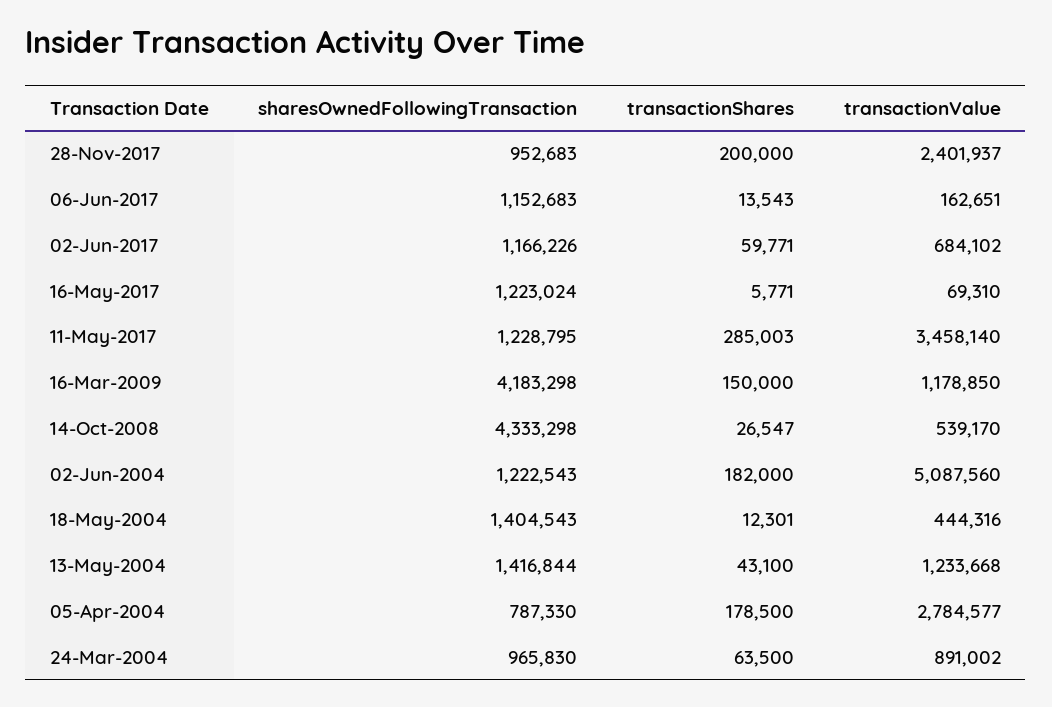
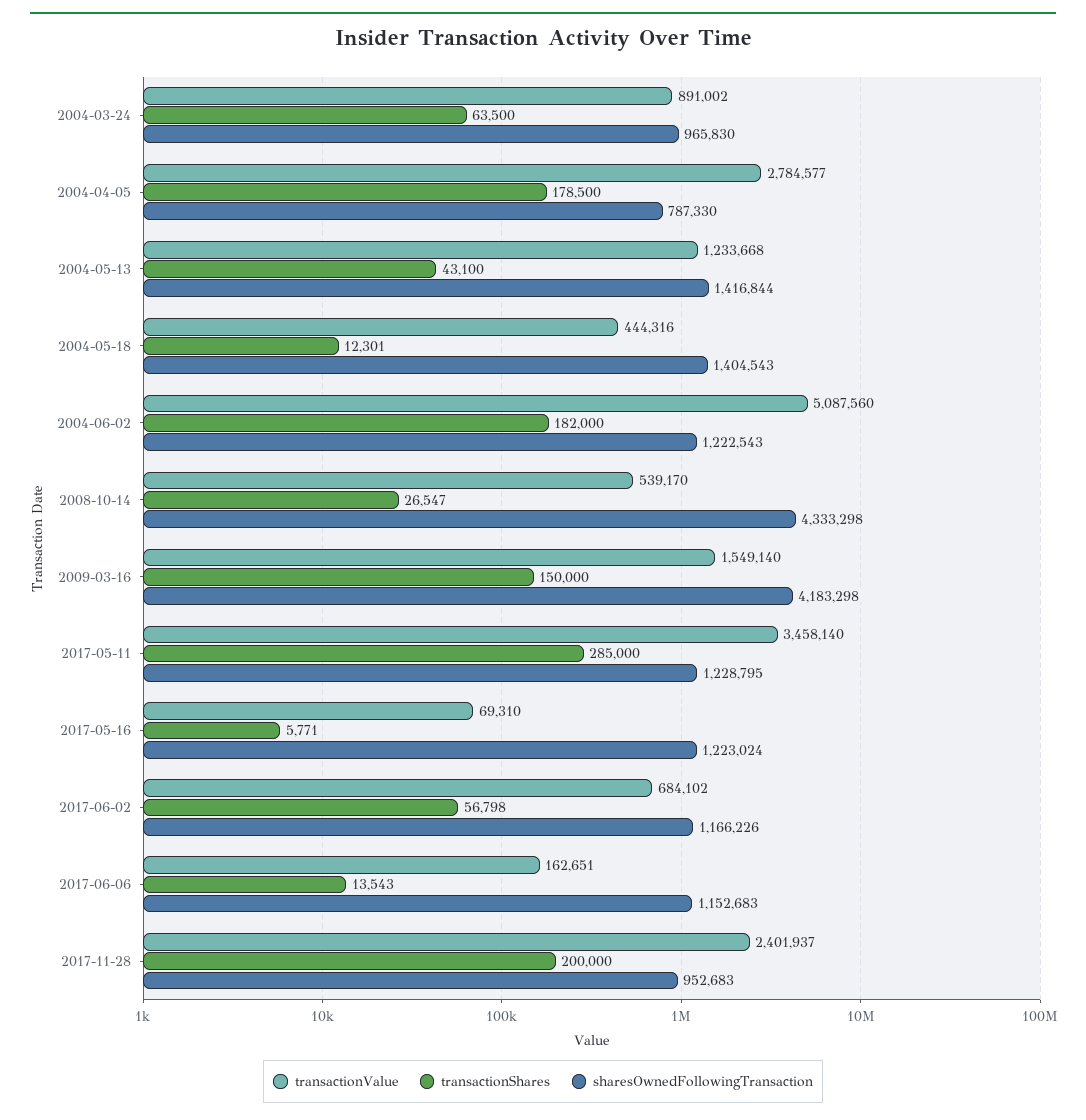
  {
    "sharesOwnedFollowingTransaction": {
      "28-Nov-2017": 952683,
      "06-Jun-2017": 1152683,
      "02-Jun-2017": 1166226,
      "16-May-2017": 1223024,
      "11-May-2017": 1228795,
      "16-Mar-2009": 4183298,
      "14-Oct-2008": 4333298,
      "02-Jun-2004": 1222543,
      "18-May-2004": 1404543,
      "13-May-2004": 1416844,
      "05-Apr-2004": 787330,
      "24-Mar-2004": 965830
    },
    "transactionShares": {
      "28-Nov-2017": 200000,
      "06-Jun-2017": 13543,
-     "02-Jun-2017": 59771,
+     "02-Jun-2017": 56798,
      "16-May-2017": 5771,
-     "11-May-2017": 285003,
+     "11-May-2017": 285000,
      "16-Mar-2009": 150000,
      "14-Oct-2008": 26547,
      "02-Jun-2004": 182000,
      "18-May-2004": 12301,
      "13-May-2004": 43100,
      "05-Apr-2004": 178500,
      "24-Mar-2004": 63500
    },
    "transactionValue": {
      "28-Nov-2017": 2401937,
      "06-Jun-2017": 162651,
      "02-Jun-2017": 684102,
      "16-May-2017": 69310,
      "11-May-2017": 3458140,
-     "16-Mar-2009": 1178850,
+     "16-Mar-2009": 1549140,
      "14-Oct-2008": 539170,
      "02-Jun-2004": 5087560,
      "18-May-2004": 444316,
      "13-May-2004": 1233668,
      "05-Apr-2004": 2784577,
      "24-Mar-2004": 891002
    }
  }

